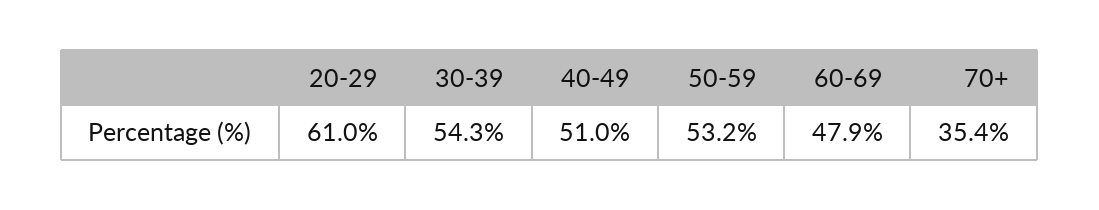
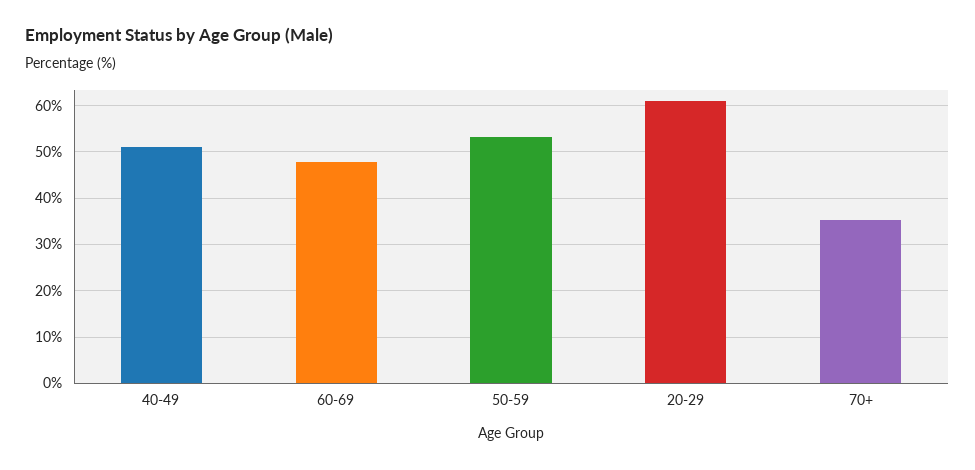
  {
    "20-29": 61,
-   "30-39": 54.3,
    "40-49": 51,
    "50-59": 53.2,
    "60-69": 47.9,
    "70+": 35.4
  }

